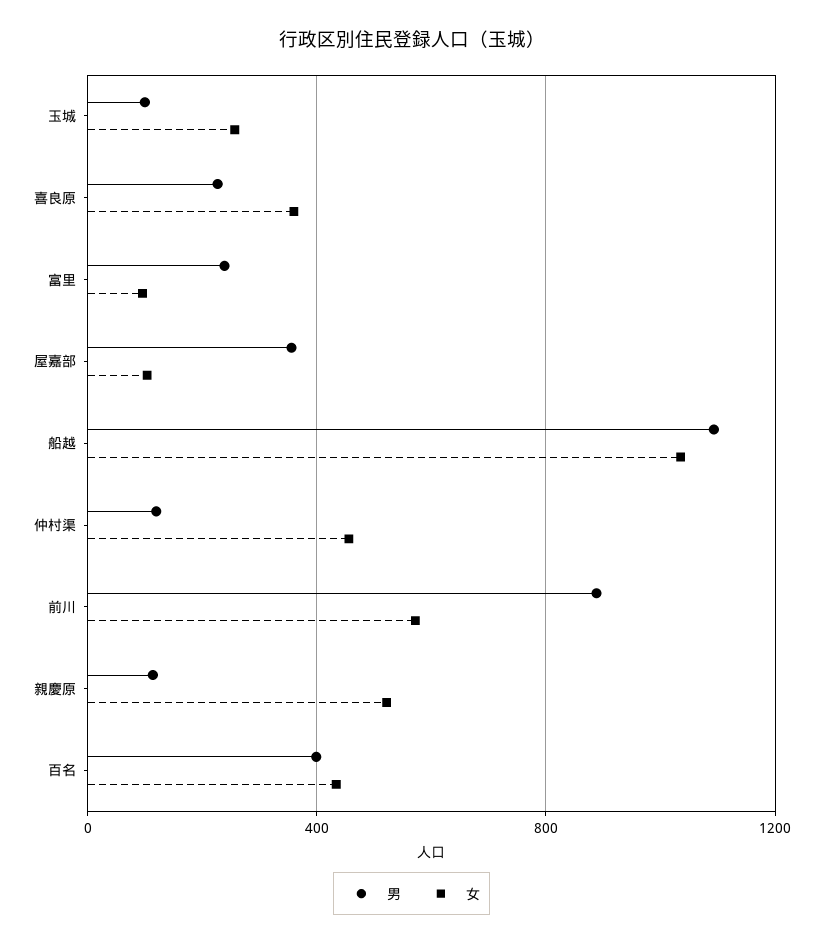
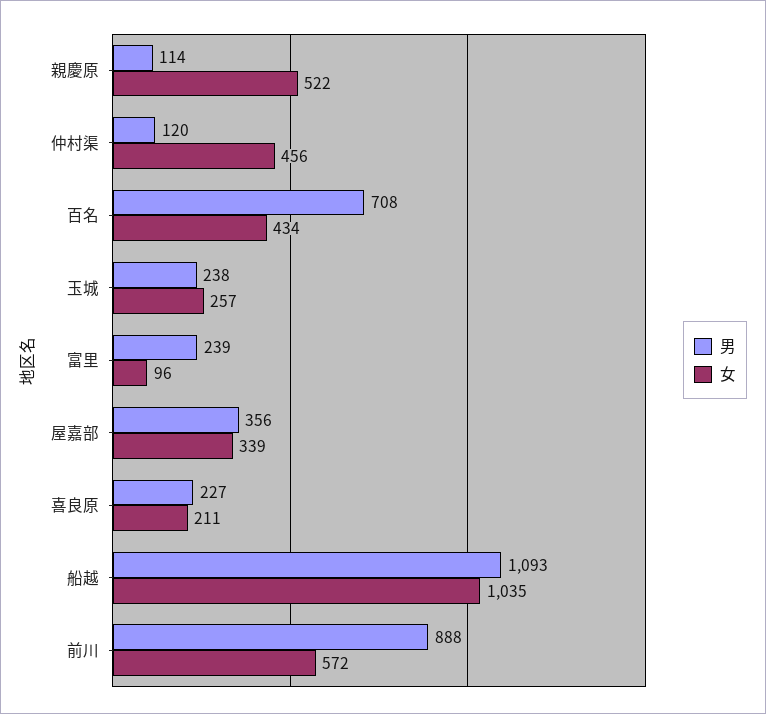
  {
    "男": {
-     "玉城": 100,
+     "玉城": 238,
      "喜良原": 227,
      "富里": 239,
      "屋嘉部": 356,
      "船越": 1093,
      "仲村渠": 120,
      "前川": 888,
      "親慶原": 114,
-     "百名": 400
+     "百名": 708
    },
    "女": {
      "玉城": 257,
-     "喜良原": 350,
+     "喜良原": 211,
      "富里": 96,
-     "屋嘉部": 100,
+     "屋嘉部": 339,
      "船越": 1035,
      "仲村渠": 456,
      "前川": 572,
      "親慶原": 522,
      "百名": 434
    }
  }

